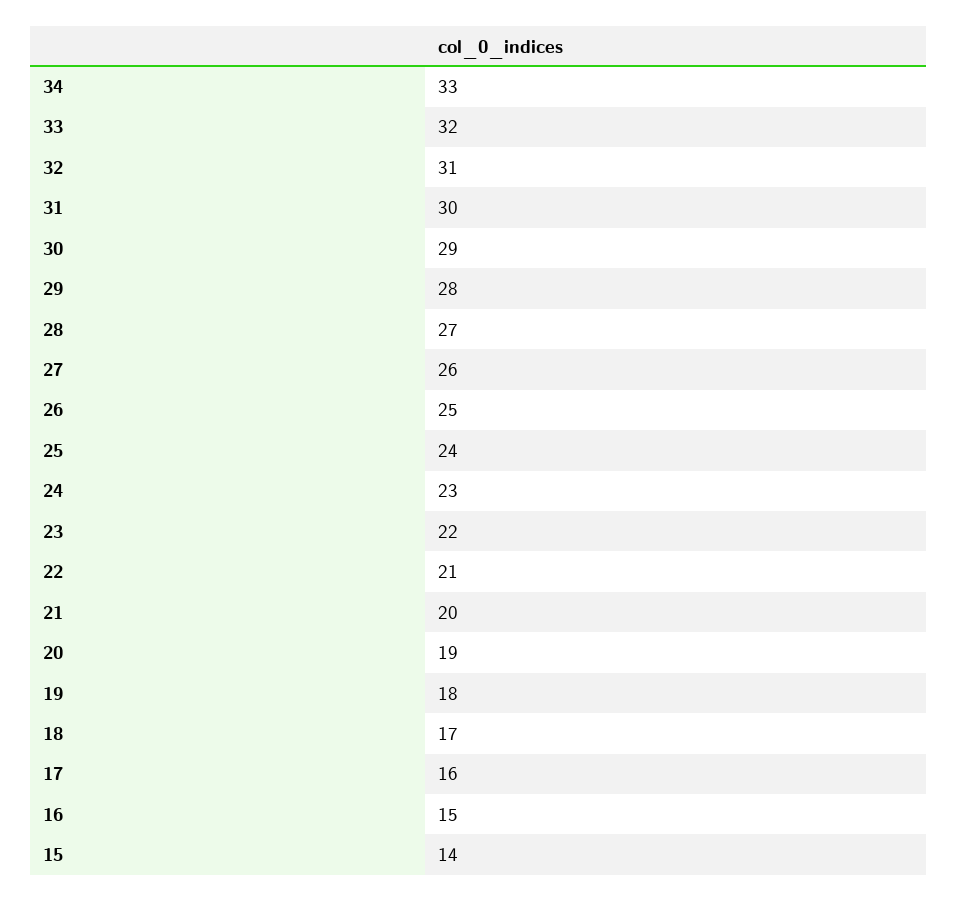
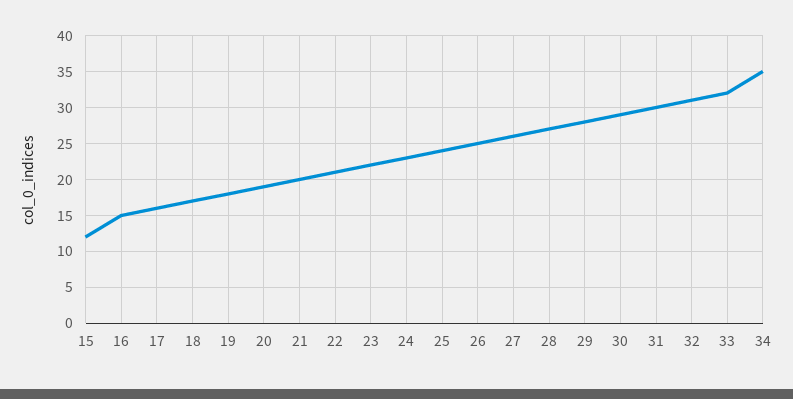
  {
-   "34": 33,
+   "34": 35,
    "33": 32,
    "32": 31,
    "31": 30,
    "30": 29,
    "29": 28,
    "28": 27,
    "27": 26,
    "26": 25,
    "25": 24,
    "24": 23,
    "23": 22,
    "22": 21,
    "21": 20,
    "20": 19,
    "19": 18,
    "18": 17,
    "17": 16,
    "16": 15,
-   "15": 14
+   "15": 12
  }

